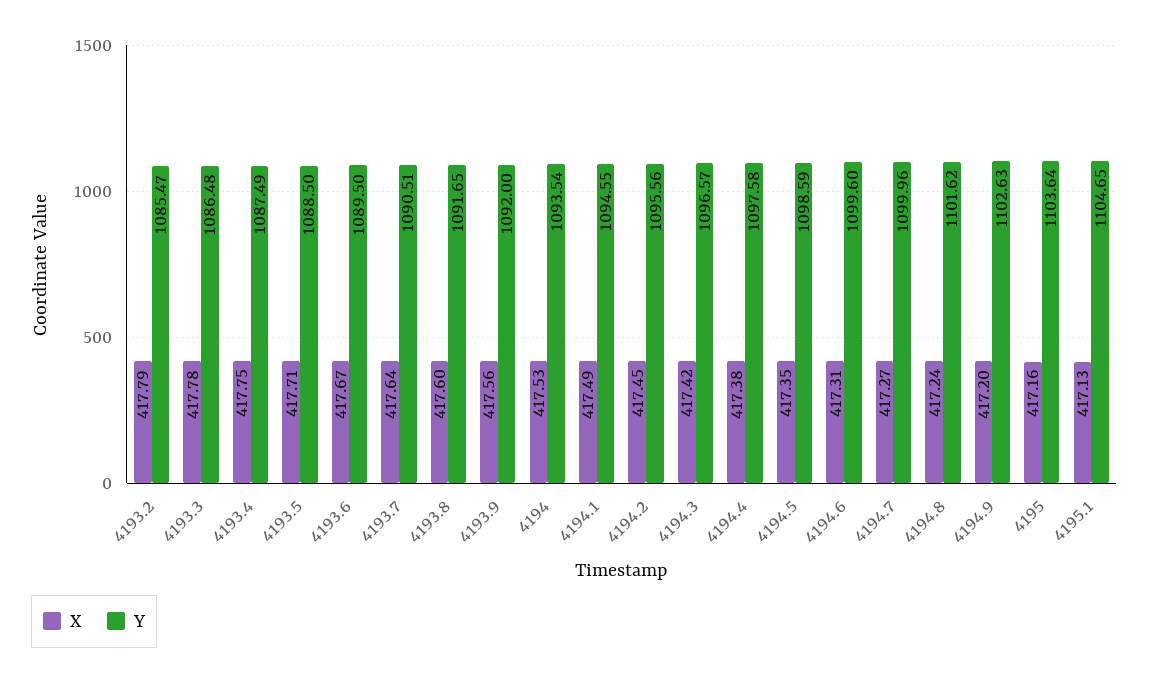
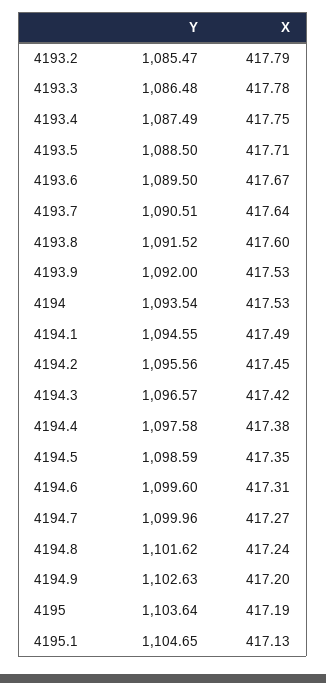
  {
    "X": {
      "4193.2": 417.79,
      "4193.3": 417.78,
      "4193.4": 417.75,
      "4193.5": 417.71,
      "4193.6": 417.67,
      "4193.7": 417.64,
      "4193.8": 417.6,
-     "4193.9": 417.56,
+     "4193.9": 417.53,
      "4194": 417.53,
      "4194.1": 417.49,
      "4194.2": 417.45,
      "4194.3": 417.42,
      "4194.4": 417.38,
      "4194.5": 417.35,
      "4194.6": 417.31,
      "4194.7": 417.27,
      "4194.8": 417.24,
      "4194.9": 417.2,
-     "4195": 417.16,
+     "4195": 417.19,
      "4195.1": 417.13
    },
    "Y": {
      "4193.2": 1085.47,
      "4193.3": 1086.48,
      "4193.4": 1087.49,
      "4193.5": 1088.5,
      "4193.6": 1089.5,
      "4193.7": 1090.51,
-     "4193.8": 1091.65,
+     "4193.8": 1091.52,
      "4193.9": 1092,
      "4194": 1093.54,
      "4194.1": 1094.55,
      "4194.2": 1095.56,
      "4194.3": 1096.57,
      "4194.4": 1097.58,
      "4194.5": 1098.59,
      "4194.6": 1099.6,
      "4194.7": 1099.96,
      "4194.8": 1101.62,
      "4194.9": 1102.63,
      "4195": 1103.64,
      "4195.1": 1104.65
    }
  }

